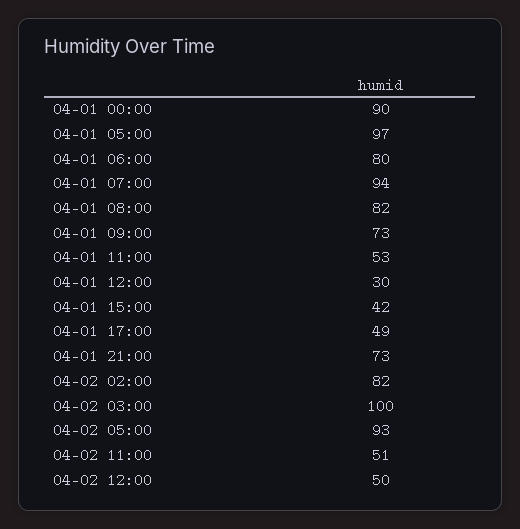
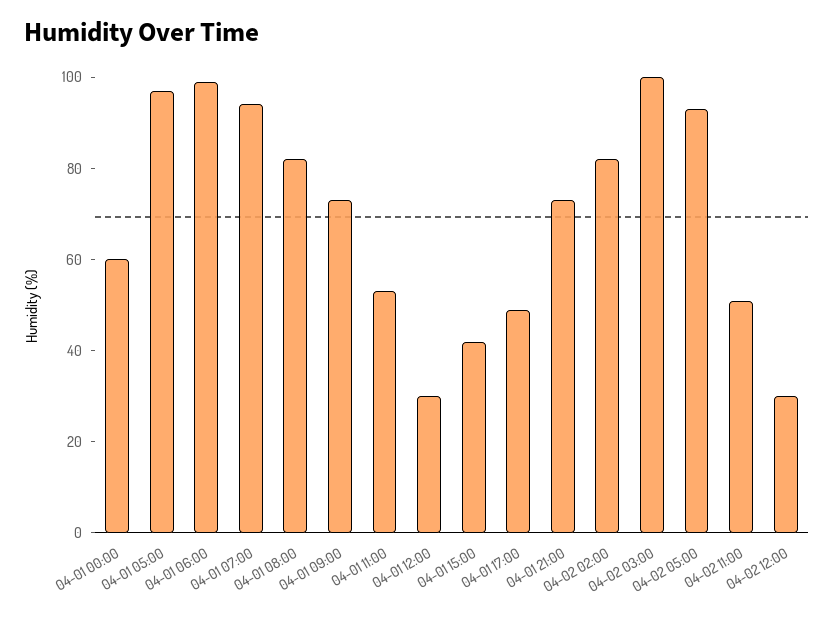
  {
-   "04-01 00:00": 90,
+   "04-01 00:00": 60,
    "04-01 05:00": 97,
-   "04-01 06:00": 80,
+   "04-01 06:00": 100,
    "04-01 07:00": 94,
    "04-01 08:00": 82,
    "04-01 09:00": 73,
    "04-01 11:00": 53,
    "04-01 12:00": 30,
    "04-01 15:00": 42,
    "04-01 17:00": 49,
    "04-01 21:00": 73,
    "04-02 02:00": 82,
    "04-02 03:00": 100,
    "04-02 05:00": 93,
    "04-02 11:00": 51,
-   "04-02 12:00": 50
+   "04-02 12:00": 30
  }

